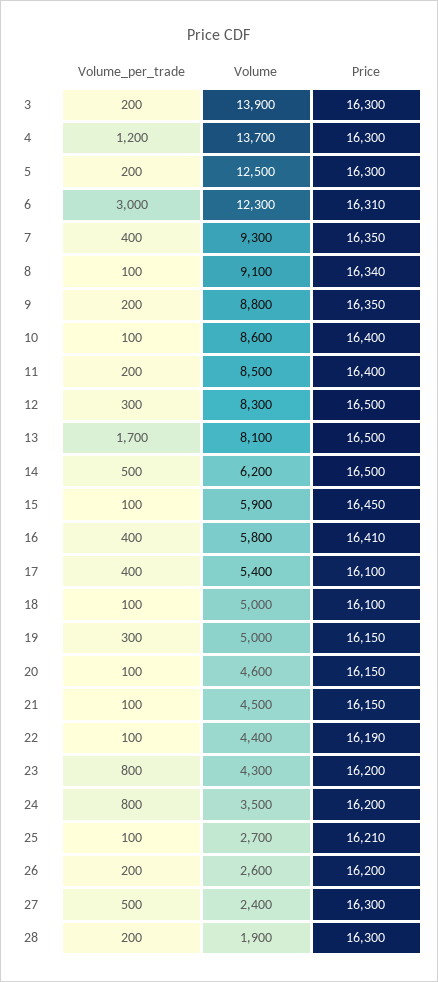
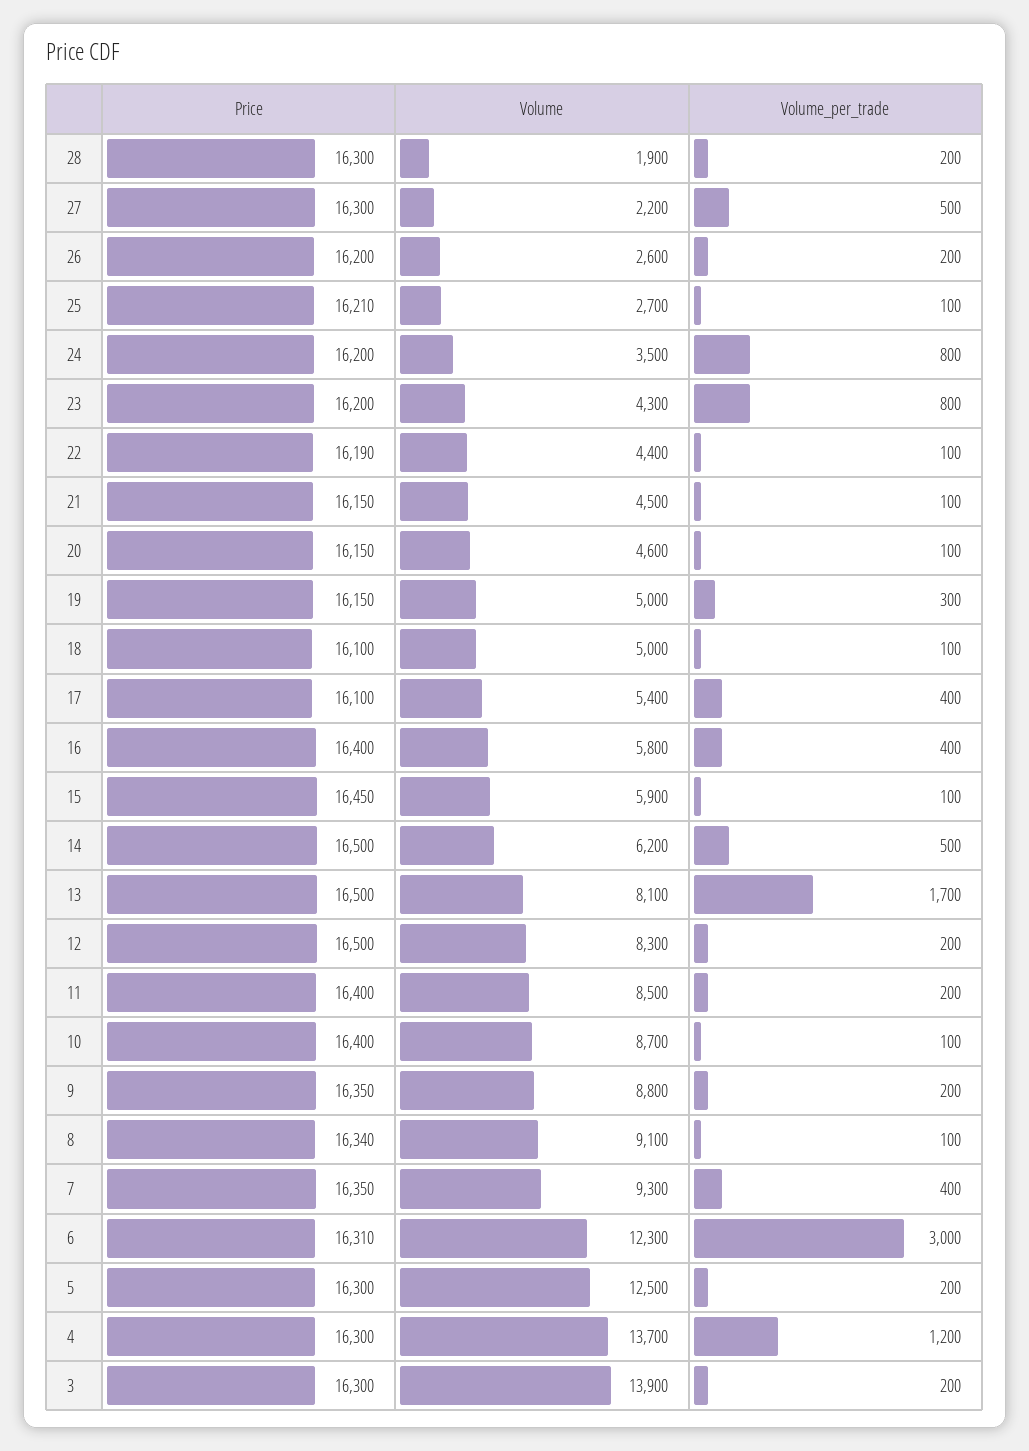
  {
    "Volume_per_trade": {
      "3": 200,
      "4": 1200,
      "5": 200,
      "6": 3000,
      "7": 400,
      "8": 100,
      "9": 200,
      "10": 100,
      "11": 200,
-     "12": 300,
+     "12": 200,
      "13": 1700,
      "14": 500,
      "15": 100,
      "16": 400,
      "17": 400,
      "18": 100,
      "19": 300,
      "20": 100,
      "21": 100,
      "22": 100,
      "23": 800,
      "24": 800,
      "25": 100,
      "26": 200,
      "27": 500,
      "28": 200
    },
    "Volume": {
      "3": 13900,
      "4": 13700,
      "5": 12500,
      "6": 12300,
      "7": 9300,
      "8": 9100,
      "9": 8800,
-     "10": 8600,
+     "10": 8700,
      "11": 8500,
      "12": 8300,
      "13": 8100,
      "14": 6200,
      "15": 5900,
      "16": 5800,
      "17": 5400,
      "18": 5000,
      "19": 5000,
      "20": 4600,
      "21": 4500,
      "22": 4400,
      "23": 4300,
      "24": 3500,
      "25": 2700,
      "26": 2600,
-     "27": 2400,
+     "27": 2200,
      "28": 1900
    },
    "Price": {
      "3": 16300,
      "4": 16300,
      "5": 16300,
      "6": 16310,
      "7": 16350,
      "8": 16340,
      "9": 16350,
      "10": 16400,
      "11": 16400,
      "12": 16500,
      "13": 16500,
      "14": 16500,
      "15": 16450,
-     "16": 16410,
+     "16": 16400,
      "17": 16100,
      "18": 16100,
      "19": 16150,
      "20": 16150,
      "21": 16150,
      "22": 16190,
      "23": 16200,
      "24": 16200,
      "25": 16210,
      "26": 16200,
      "27": 16300,
      "28": 16300
    }
  }

